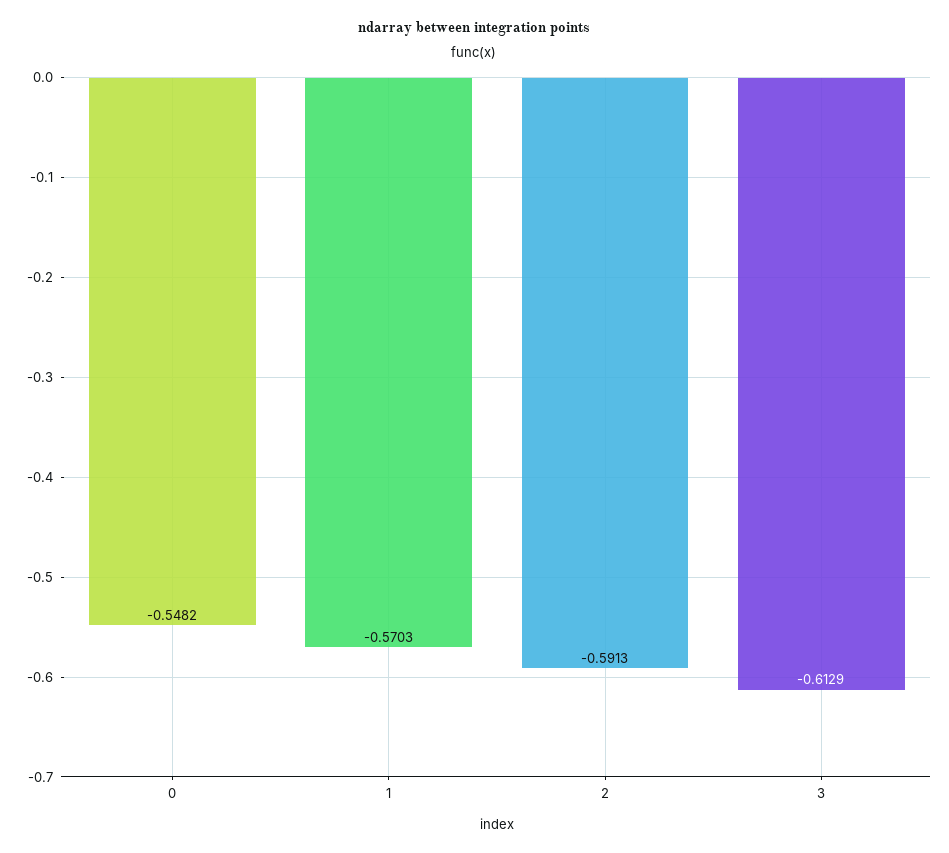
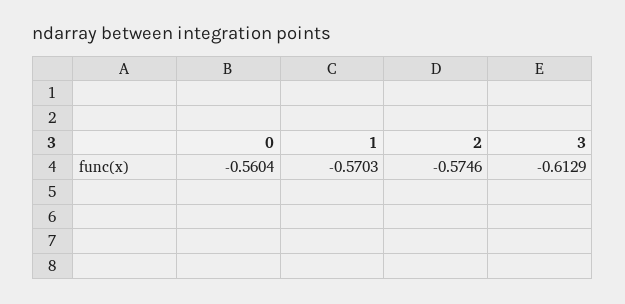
  {
-   "0": -0.5482,
+   "0": -0.5604,
    "1": -0.5703,
-   "2": -0.5913,
+   "2": -0.5746,
    "3": -0.6129
  }

